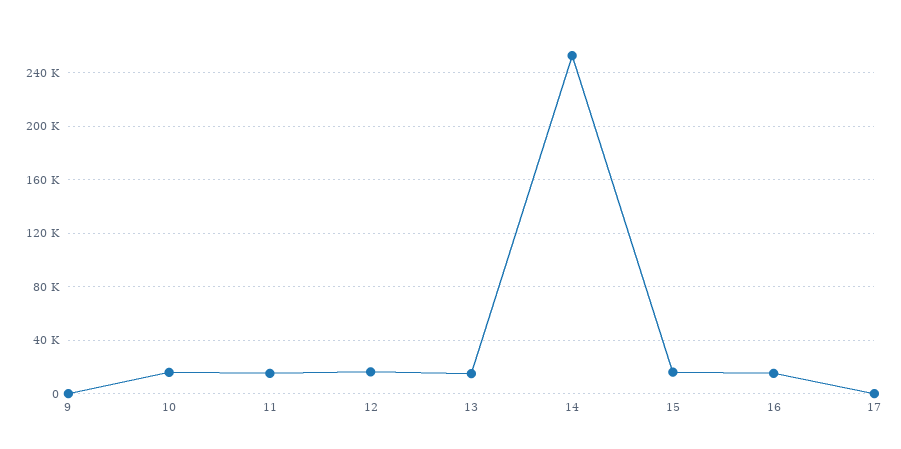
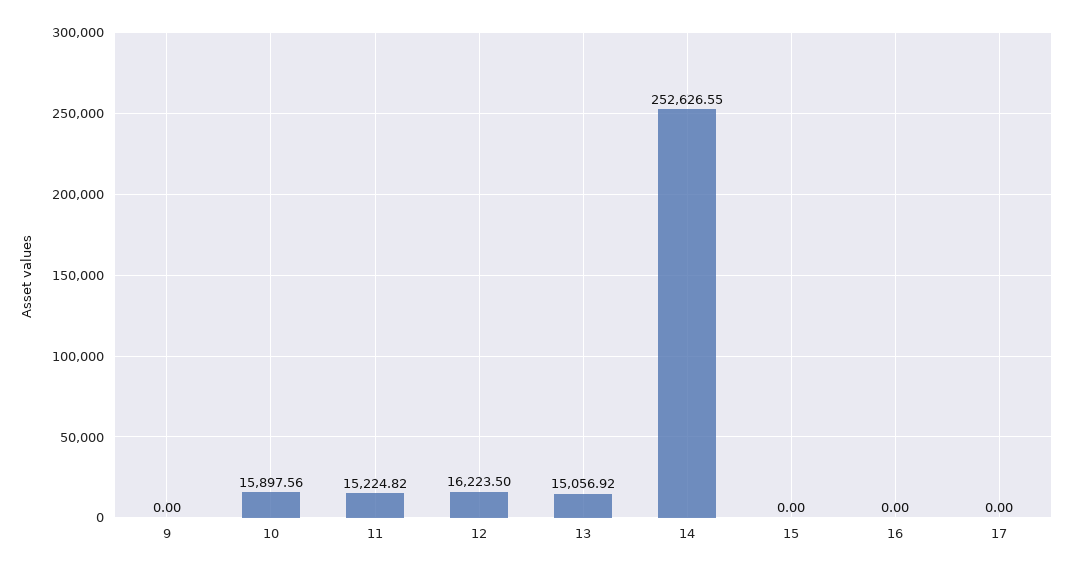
  {
    "9": 0,
    "10": 15897.56,
    "11": 15224.82,
    "12": 16223.5,
    "13": 15056.92,
    "14": 252626.55,
-   "15": 15000,
+   "15": 0,
-   "16": 15000,
+   "16": 0,
    "17": 0
  }

